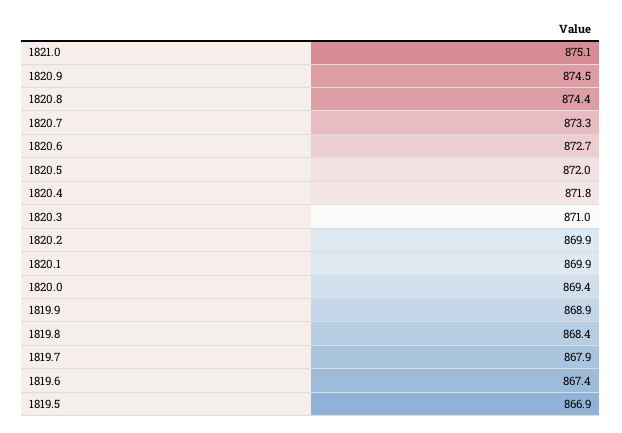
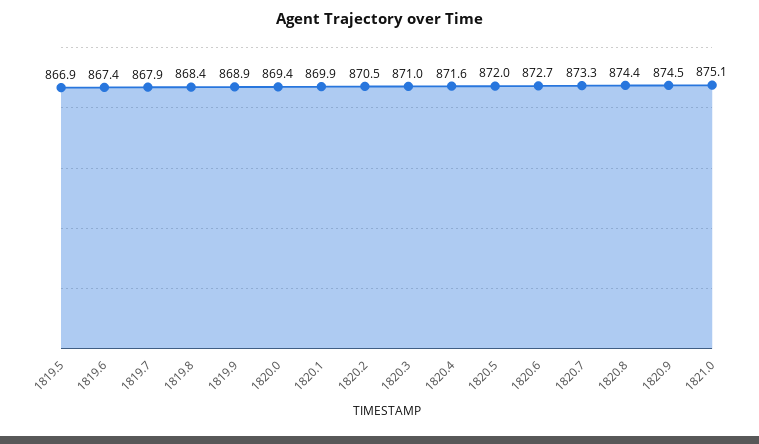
  {
    "1821.0": 875.1,
    "1820.9": 874.5,
    "1820.8": 874.4,
    "1820.7": 873.3,
    "1820.6": 872.7,
    "1820.5": 872,
-   "1820.4": 871.8,
+   "1820.4": 871.6,
    "1820.3": 871,
-   "1820.2": 869.9,
+   "1820.2": 870.5,
    "1820.1": 869.9,
    "1820.0": 869.4,
    "1819.9": 868.9,
    "1819.8": 868.4,
    "1819.7": 867.9,
    "1819.6": 867.4,
    "1819.5": 866.9
  }

